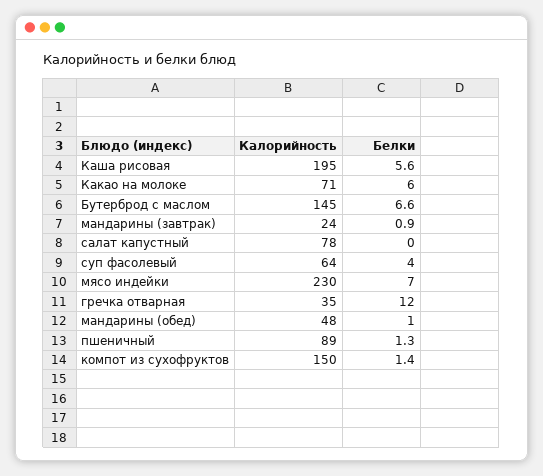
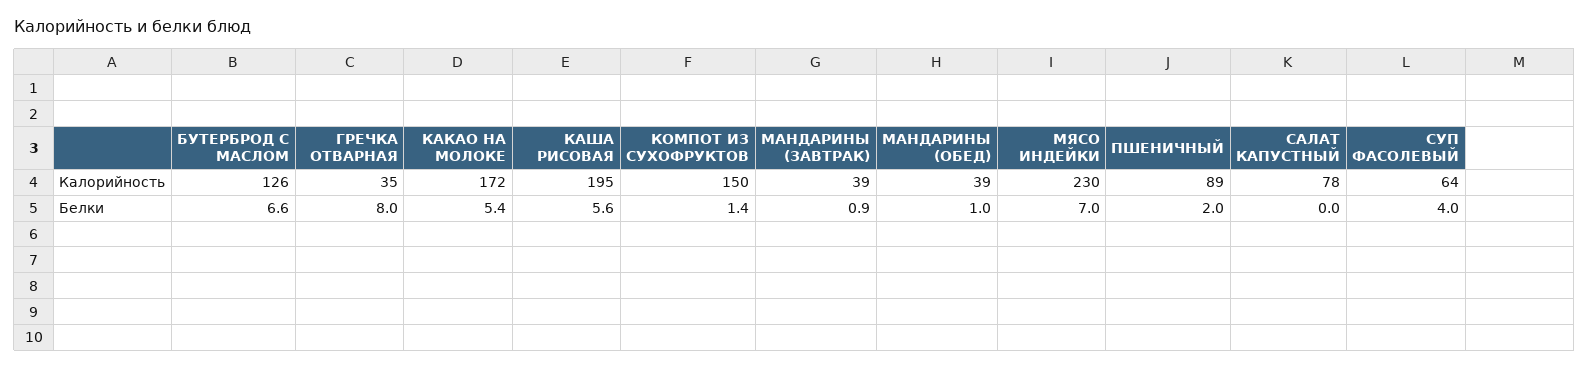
  {
    "Калорийность": {
      "Каша рисовая": 195,
-     "Какао на молоке": 71,
+     "Какао на молоке": 172,
-     "Бутерброд с маслом": 145,
+     "Бутерброд с маслом": 126,
-     "мандарины (завтрак)": 24,
+     "мандарины (завтрак)": 39,
      "салат капустный": 78,
      "суп фасолевый": 64,
      "мясо индейки": 230,
      "гречка отварная": 35,
-     "мандарины (обед)": 48,
+     "мандарины (обед)": 39,
      "пшеничный": 89,
      "компот из сухофруктов": 150
    },
    "Белки": {
      "Каша рисовая": 5.6,
-     "Какао на молоке": 6,
+     "Какао на молоке": 5.4,
      "Бутерброд с маслом": 6.6,
      "мандарины (завтрак)": 0.9,
      "салат капустный": 0,
      "суп фасолевый": 4,
      "мясо индейки": 7,
-     "гречка отварная": 12,
+     "гречка отварная": 8,
      "мандарины (обед)": 1,
-     "пшеничный": 1.3,
+     "пшеничный": 2,
      "компот из сухофруктов": 1.4
    }
  }

